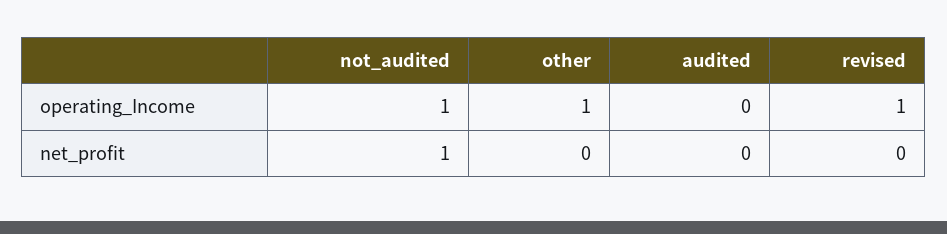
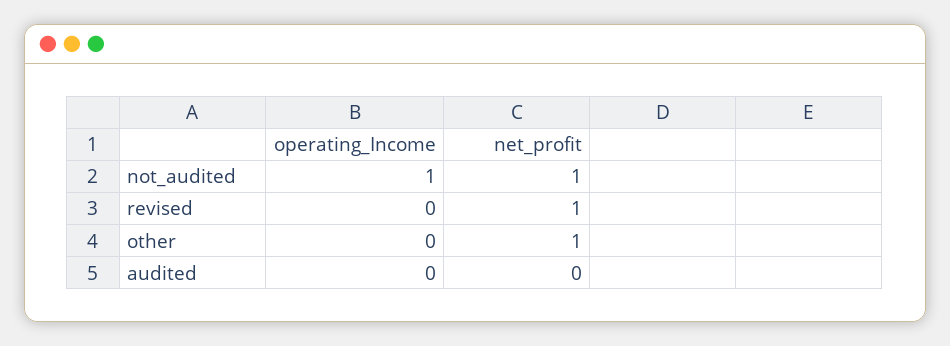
  {
    "not_audited": {
      "operating_Income": 1,
      "net_profit": 1
    },
    "other": {
-     "operating_Income": 1,
+     "operating_Income": 0,
-     "net_profit": 0
+     "net_profit": 1
    },
    "audited": {
      "operating_Income": 0,
      "net_profit": 0
    },
    "revised": {
-     "operating_Income": 1,
+     "operating_Income": 0,
-     "net_profit": 0
+     "net_profit": 1
    }
  }

